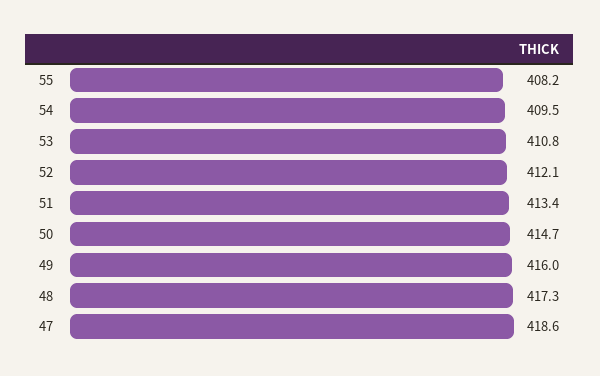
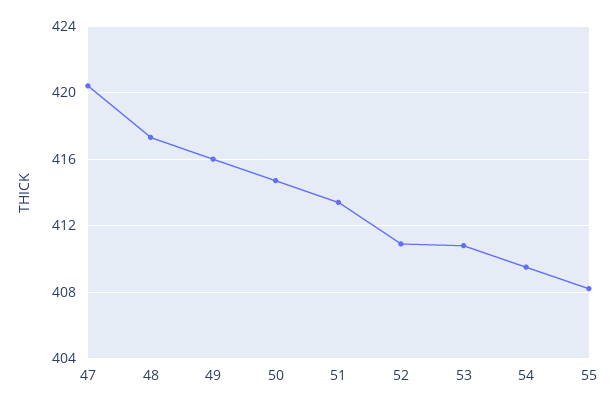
  {
    "55": 408.2,
    "54": 409.5,
    "53": 410.8,
-   "52": 412.1,
+   "52": 411,
    "51": 413.4,
    "50": 414.7,
    "49": 416,
    "48": 417.3,
-   "47": 418.6
+   "47": 420.5
  }

